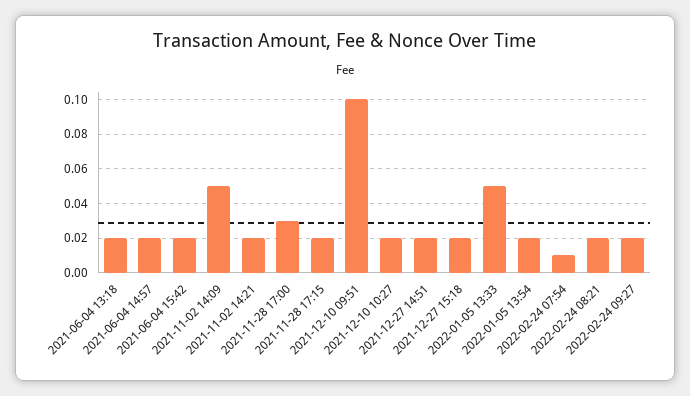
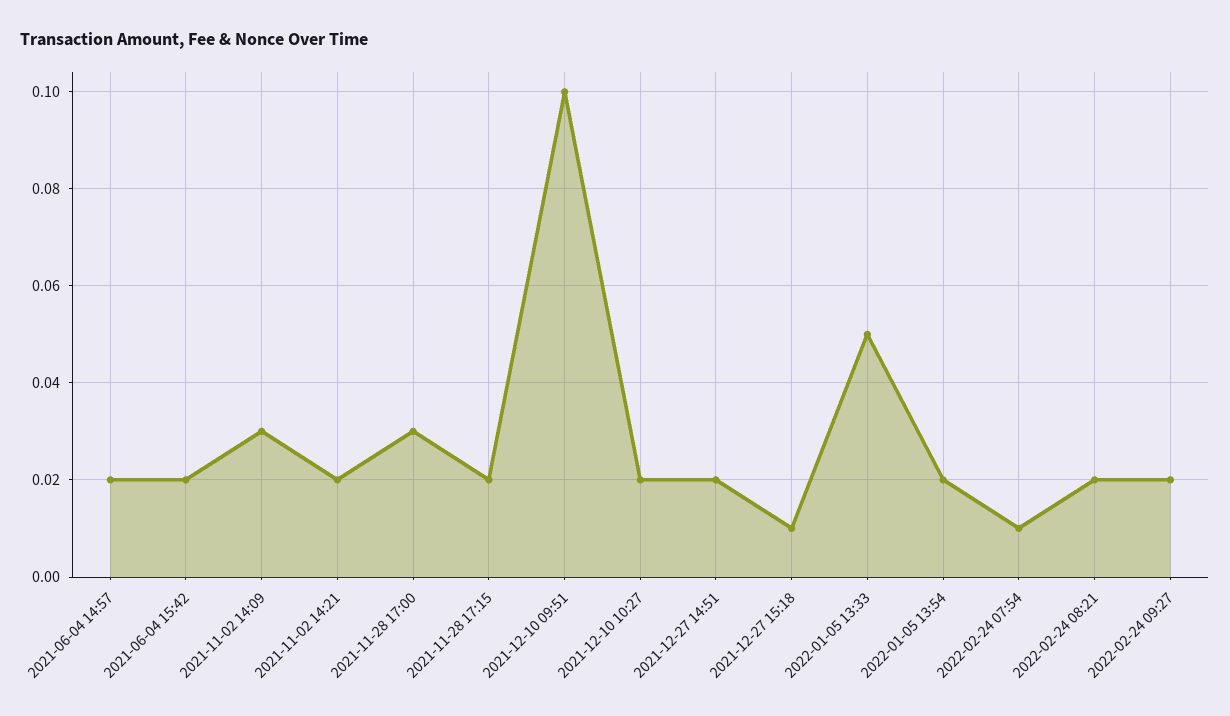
  {
-   "2021-06-04 13:18": 0.02,
    "2021-06-04 14:57": 0.02,
    "2021-06-04 15:42": 0.02,
-   "2021-11-02 14:09": 0.05,
+   "2021-11-02 14:09": 0.03,
    "2021-11-02 14:21": 0.02,
    "2021-11-28 17:00": 0.03,
    "2021-11-28 17:15": 0.02,
    "2021-12-10 09:51": 0.1,
    "2021-12-10 10:27": 0.02,
    "2021-12-27 14:51": 0.02,
-   "2021-12-27 15:18": 0.02,
+   "2021-12-27 15:18": 0.01,
    "2022-01-05 13:33": 0.05,
    "2022-01-05 13:54": 0.02,
    "2022-02-24 07:54": 0.01,
    "2022-02-24 08:21": 0.02,
    "2022-02-24 09:27": 0.02
  }

